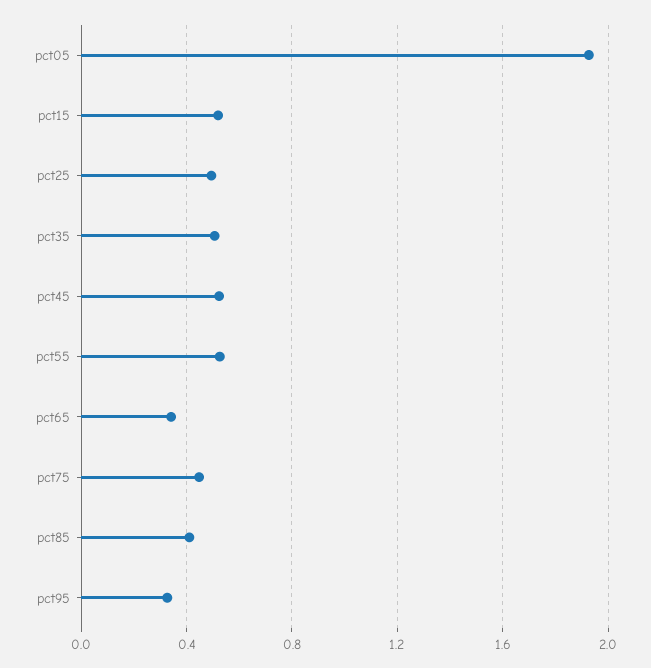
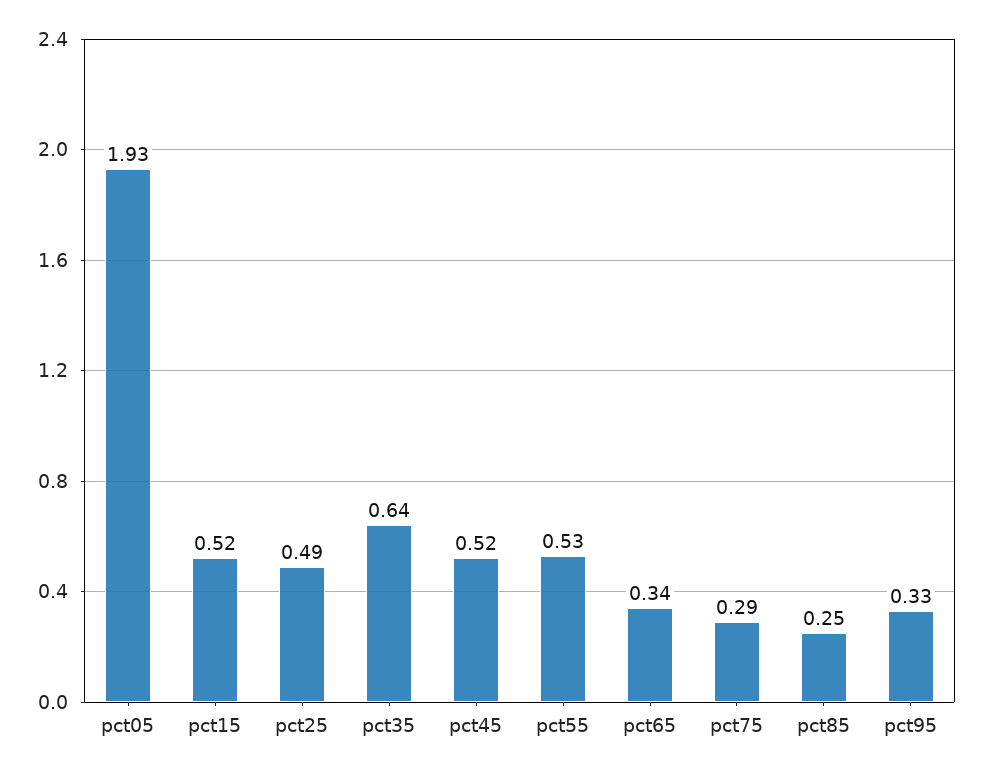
  {
    "pct05": 1.93,
    "pct15": 0.52,
    "pct25": 0.49,
-   "pct35": 0.5,
+   "pct35": 0.64,
    "pct45": 0.52,
    "pct55": 0.53,
    "pct65": 0.34,
-   "pct75": 0.45,
+   "pct75": 0.29,
-   "pct85": 0.4,
+   "pct85": 0.25,
    "pct95": 0.33
  }

